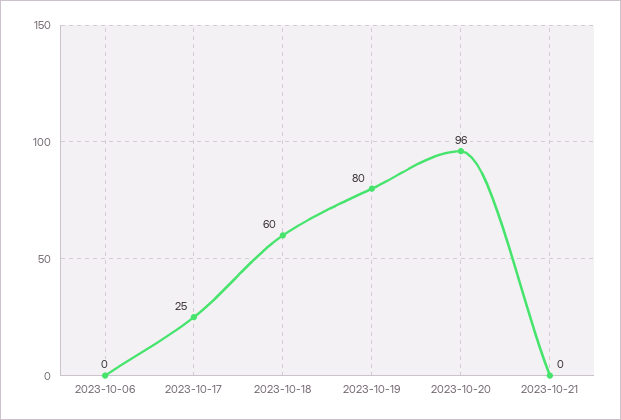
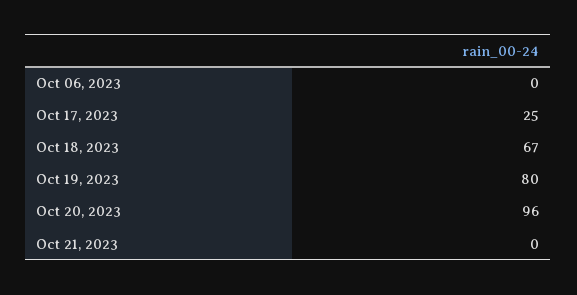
  {
    "2023-10-06": 0,
    "2023-10-17": 25,
-   "2023-10-18": 60,
+   "2023-10-18": 67,
    "2023-10-19": 80,
    "2023-10-20": 96,
    "2023-10-21": 0
  }

